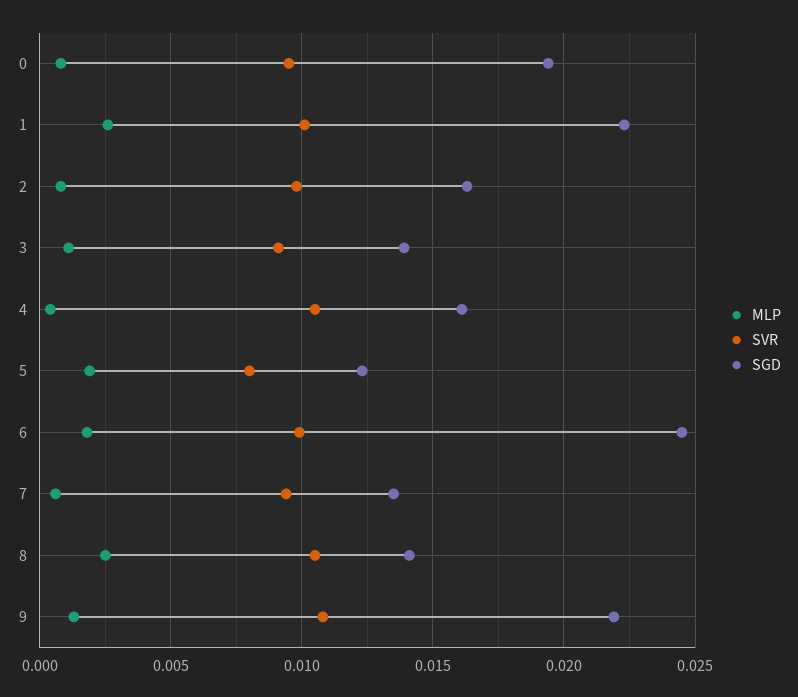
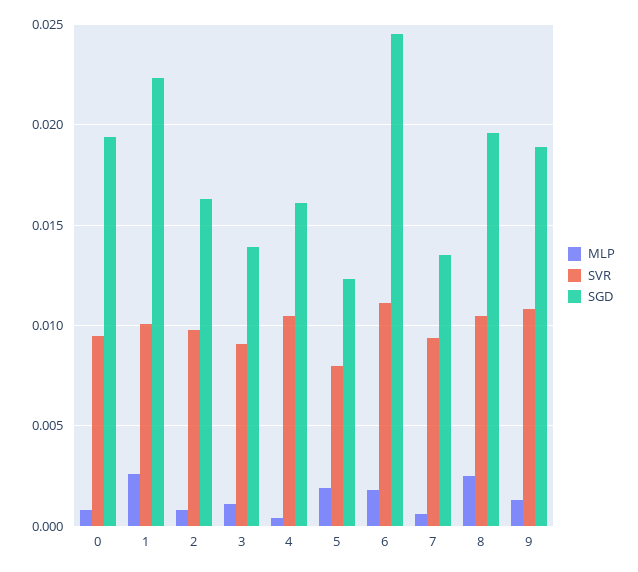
  {
    "MLP": {
      "0": 0.001,
      "1": 0.0025,
      "2": 0.001,
      "3": 0.001,
      "4": 0.0005,
      "5": 0.002,
      "6": 0.002,
      "7": 0.0005,
      "8": 0.0025,
      "9": 0.0015
    },
    "SVR": {
      "0": 0.0095,
      "1": 0.01,
      "2": 0.01,
      "3": 0.009,
      "4": 0.0105,
      "5": 0.008,
-     "6": 0.01,
+     "6": 0.011,
      "7": 0.0095,
      "8": 0.0105,
      "9": 0.011
    },
    "SGD": {
      "0": 0.0195,
      "1": 0.0225,
      "2": 0.0165,
      "3": 0.014,
      "4": 0.016,
      "5": 0.0125,
      "6": 0.0245,
      "7": 0.0135,
-     "8": 0.014,
+     "8": 0.0195,
-     "9": 0.022
+     "9": 0.019
    }
  }

